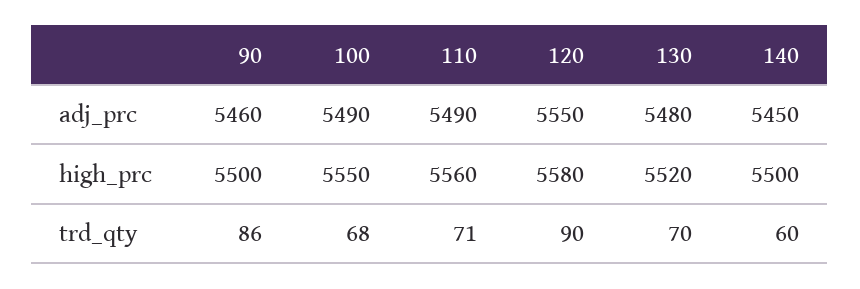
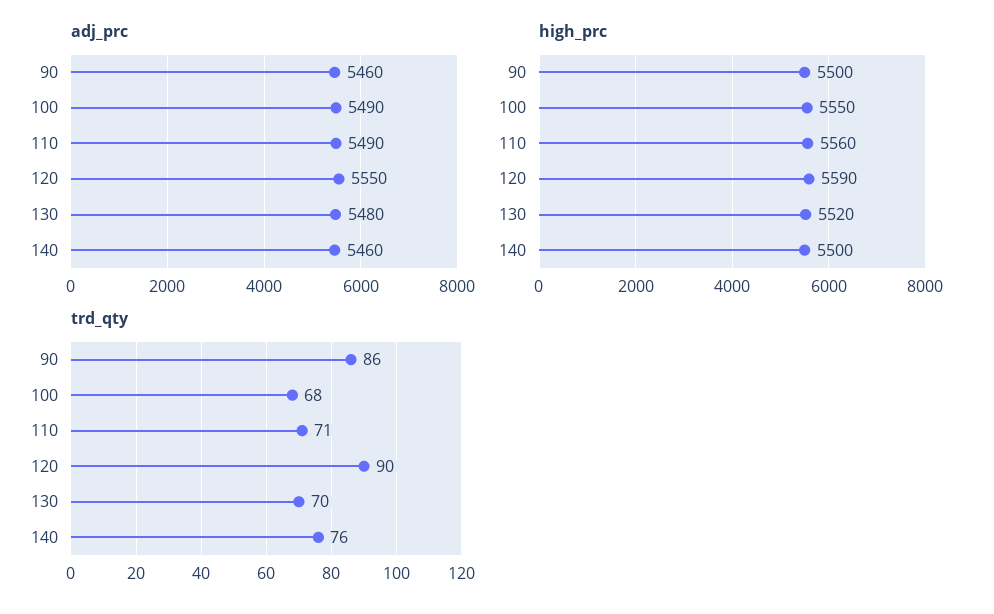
  {
    "adj_prc": {
      "90": 5460,
      "100": 5490,
      "110": 5490,
      "120": 5550,
      "130": 5480,
-     "140": 5450
+     "140": 5460
    },
    "high_prc": {
      "90": 5500,
      "100": 5550,
      "110": 5560,
-     "120": 5580,
+     "120": 5590,
      "130": 5520,
      "140": 5500
    },
    "trd_qty": {
      "90": 86,
      "100": 68,
      "110": 71,
      "120": 90,
      "130": 70,
-     "140": 60
+     "140": 76
    }
  }

